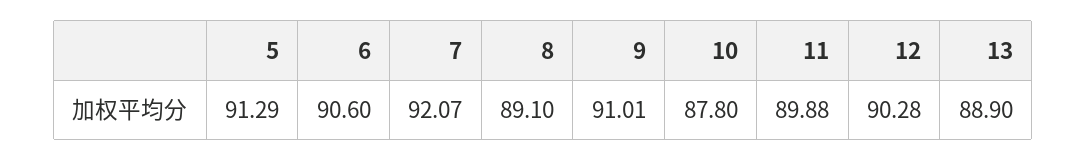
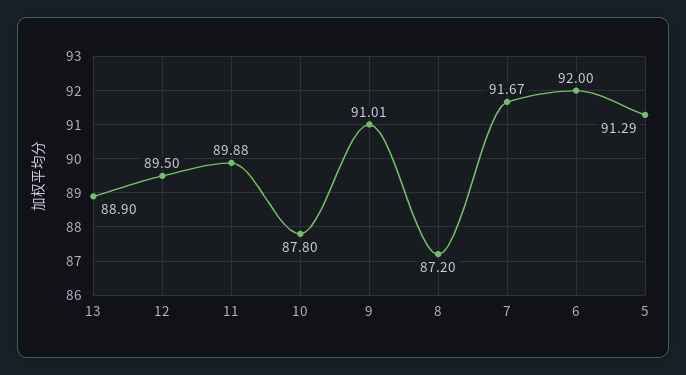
  {
    "5": 91.29,
-   "6": 90.6,
+   "6": 92,
-   "7": 92.07,
+   "7": 91.67,
-   "8": 89.1,
+   "8": 87.2,
    "9": 91.01,
    "10": 87.8,
    "11": 89.88,
-   "12": 90.28,
+   "12": 89.5,
    "13": 88.9
  }

